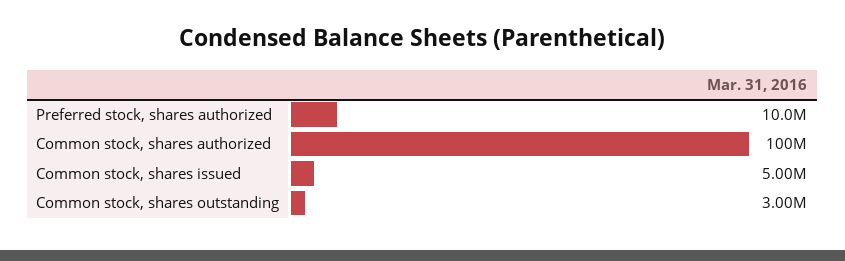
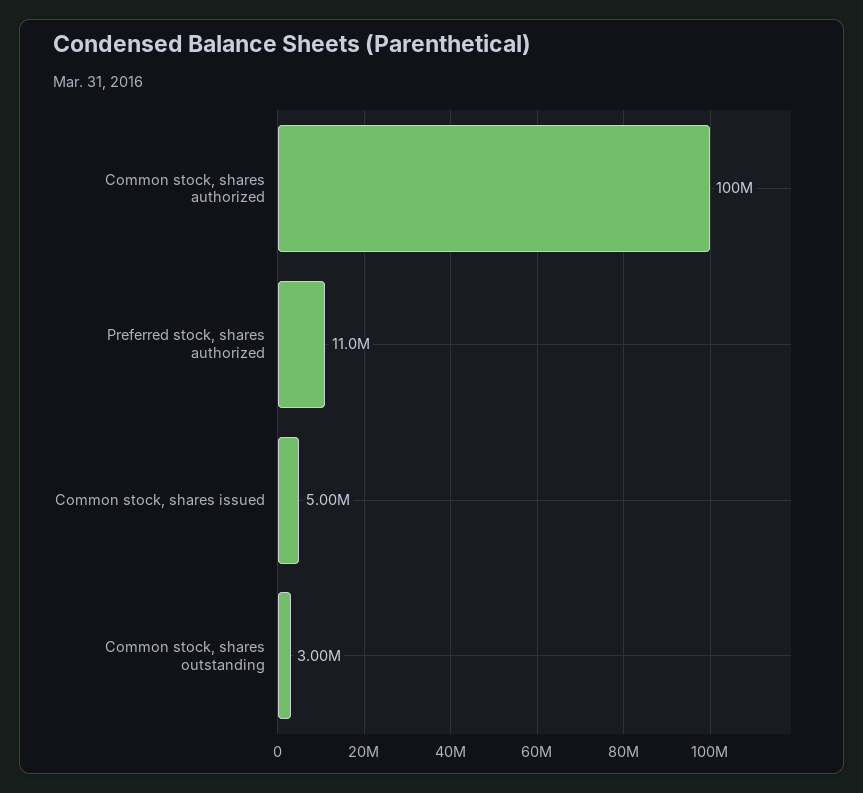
  {
-   "Preferred stock, shares authorized": 10000000,
+   "Preferred stock, shares authorized": 11000000,
    "Common stock, shares authorized": 100000000,
    "Common stock, shares issued": 5000000,
    "Common stock, shares outstanding": 3000000
  }

